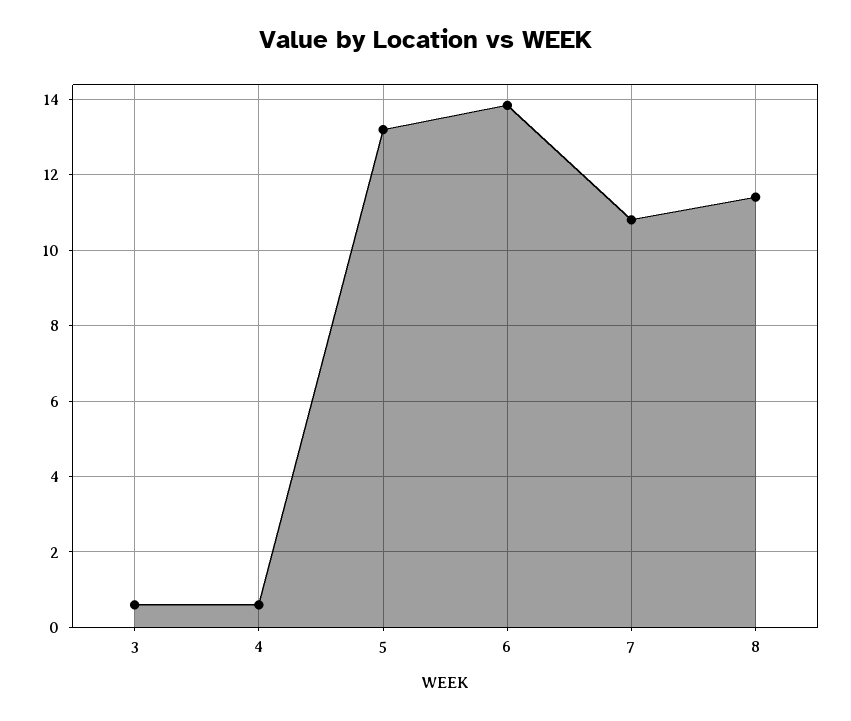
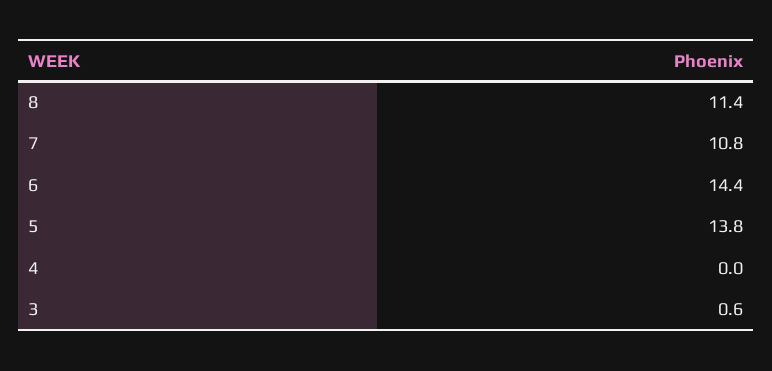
  {
    "3": 0.6,
-   "4": 0.6,
+   "4": 0,
-   "5": 13.2,
+   "5": 13.8,
-   "6": 13.8,
+   "6": 14.4,
    "7": 10.8,
    "8": 11.4
  }

